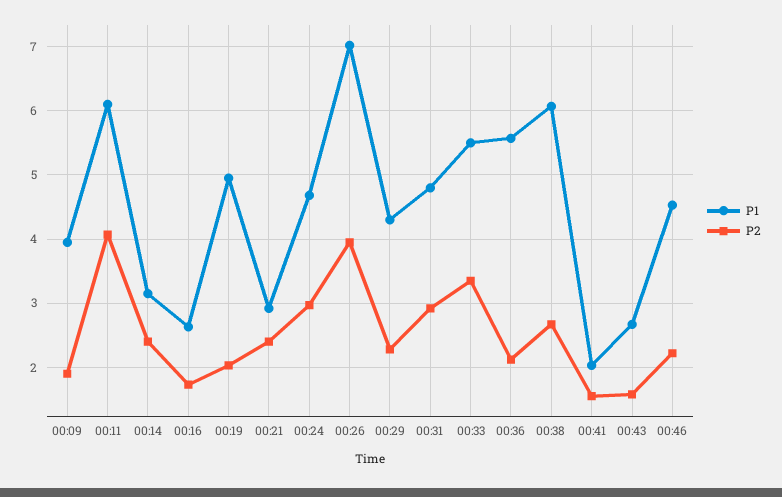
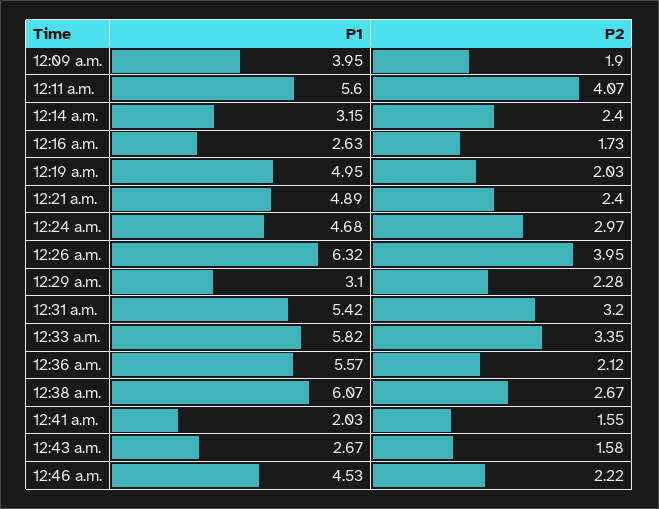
  {
    "P1": {
      "00:09": 3.95,
-     "00:11": 6.1,
+     "00:11": 5.6,
      "00:14": 3.15,
      "00:16": 2.63,
      "00:19": 4.95,
-     "00:21": 2.9,
+     "00:21": 4.89,
      "00:24": 4.68,
-     "00:26": 7,
+     "00:26": 6.32,
-     "00:29": 4.3,
+     "00:29": 3.1,
-     "00:31": 4.8,
+     "00:31": 5.42,
-     "00:33": 5.5,
+     "00:33": 5.82,
      "00:36": 5.57,
      "00:38": 6.07,
      "00:41": 2.03,
      "00:43": 2.67,
      "00:46": 4.53
    },
    "P2": {
      "00:09": 1.9,
      "00:11": 4.07,
      "00:14": 2.4,
      "00:16": 1.73,
      "00:19": 2.03,
      "00:21": 2.4,
      "00:24": 2.97,
      "00:26": 3.95,
      "00:29": 2.28,
-     "00:31": 2.9,
+     "00:31": 3.2,
      "00:33": 3.35,
      "00:36": 2.12,
      "00:38": 2.67,
      "00:41": 1.55,
      "00:43": 1.58,
      "00:46": 2.22
    }
  }

